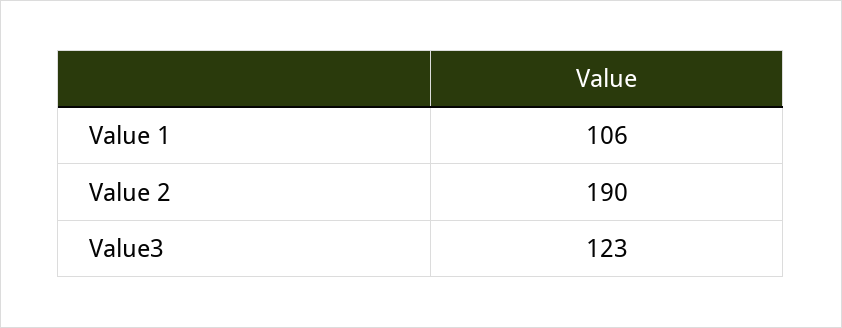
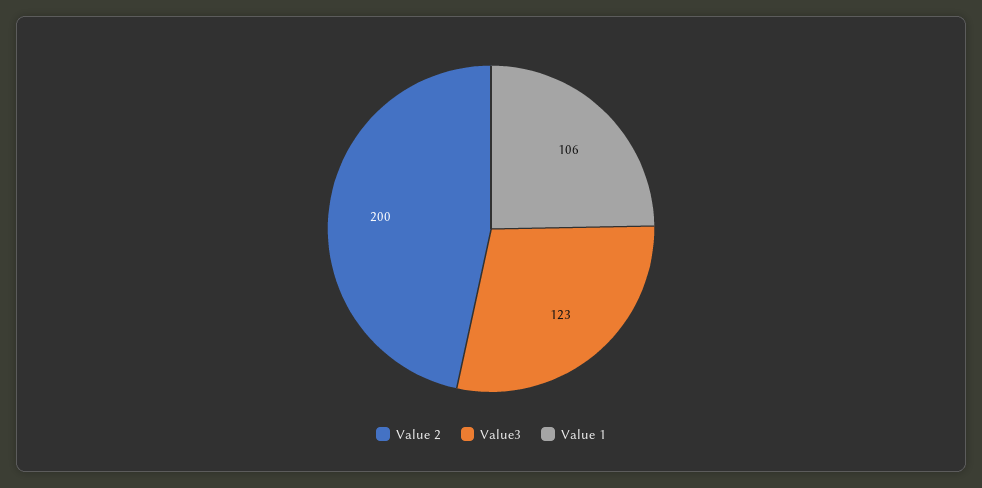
  {
    "Value 1": 106,
-   "Value 2": 190,
+   "Value 2": 200,
    "Value3": 123
  }

